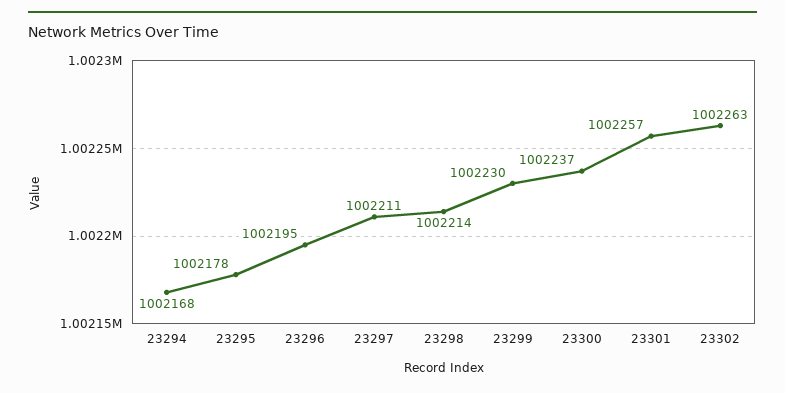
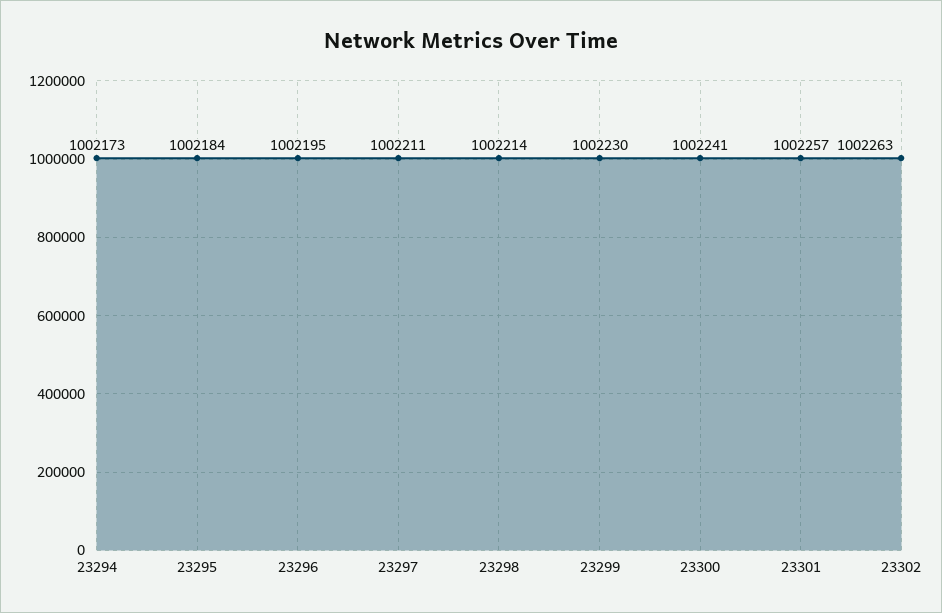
  {
-   "23294": 1002168,
+   "23294": 1002173,
-   "23295": 1002178,
+   "23295": 1002184,
    "23296": 1002195,
    "23297": 1002211,
    "23298": 1002214,
    "23299": 1002230,
-   "23300": 1002237,
+   "23300": 1002241,
    "23301": 1002257,
    "23302": 1002263
  }

